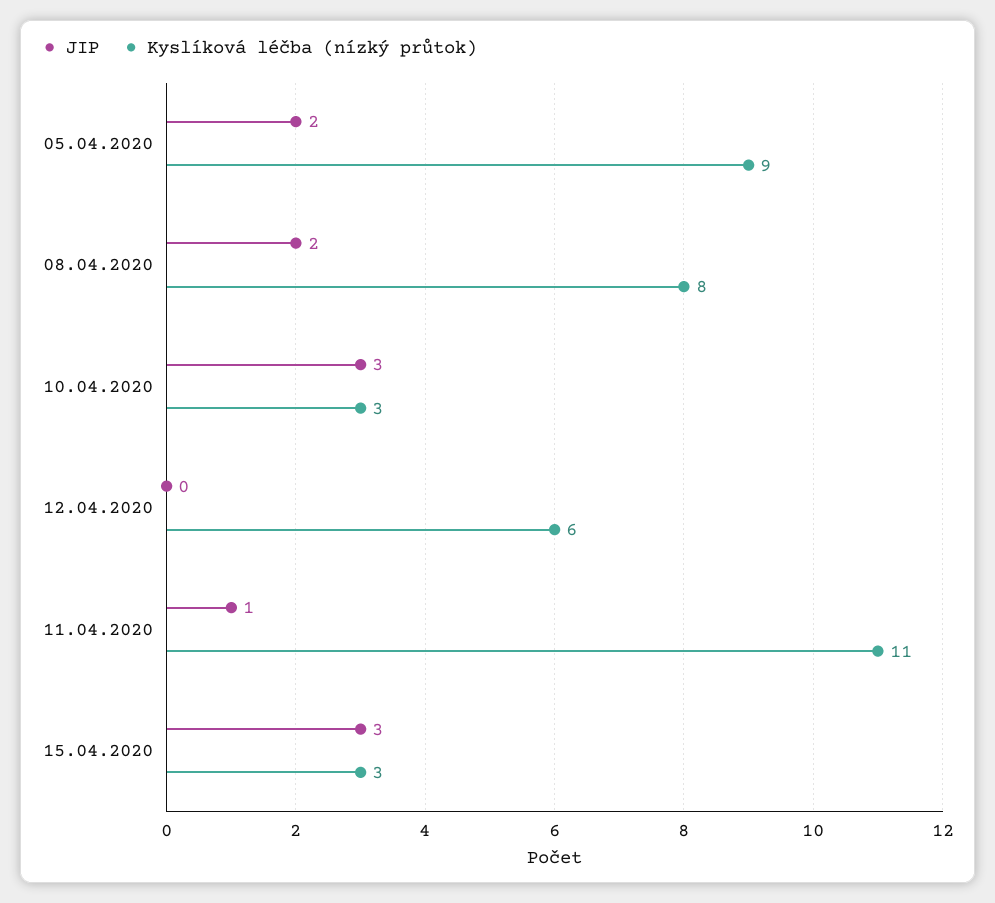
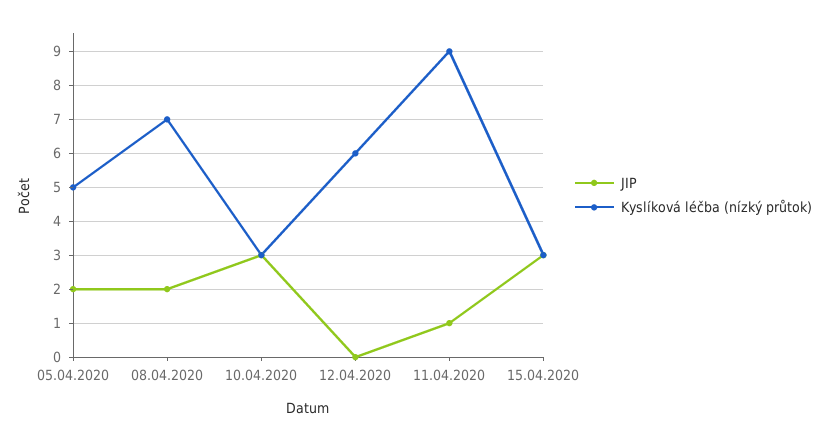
  {
    "JIP": {
      "05.04.2020": 2,
      "08.04.2020": 2,
      "10.04.2020": 3,
      "12.04.2020": 0,
      "11.04.2020": 1,
      "15.04.2020": 3
    },
    "Kyslíková léčba (nízký průtok)": {
-     "05.04.2020": 9,
+     "05.04.2020": 5,
-     "08.04.2020": 8,
+     "08.04.2020": 7,
      "10.04.2020": 3,
      "12.04.2020": 6,
-     "11.04.2020": 11,
+     "11.04.2020": 9,
      "15.04.2020": 3
    }
  }

